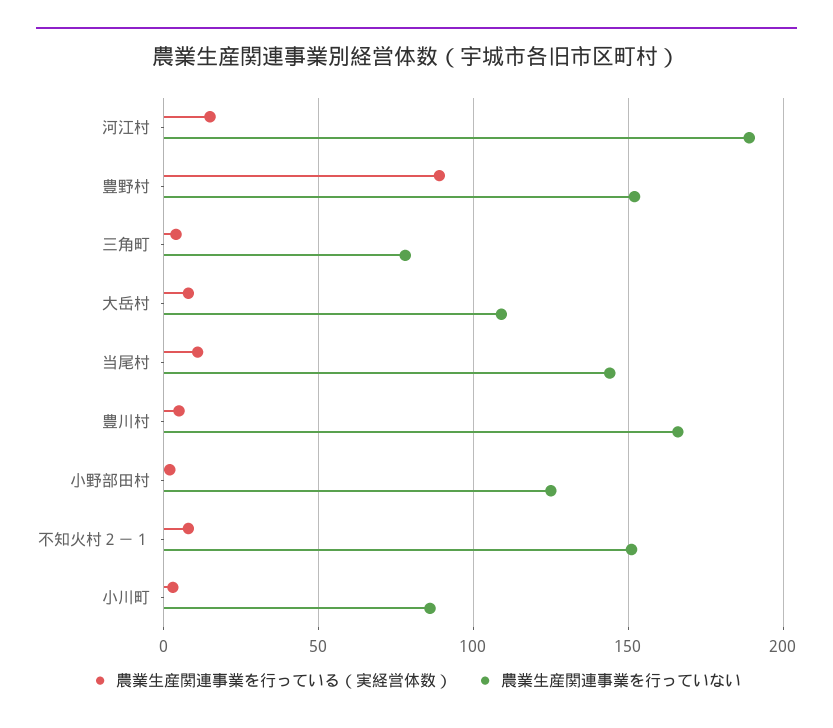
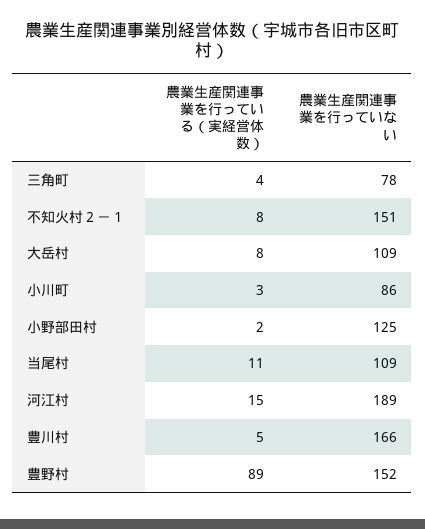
  {
    "農業生産関連事業を行っている（実経営体数）": {
      "河江村": 15,
      "豊野村": 89,
      "三角町": 4,
      "大岳村": 8,
      "当尾村": 11,
      "豊川村": 5,
      "小野部田村": 2,
      "不知火村２－１": 8,
      "小川町": 3
    },
    "農業生産関連事業を行っていない": {
      "河江村": 189,
      "豊野村": 152,
      "三角町": 78,
      "大岳村": 109,
-     "当尾村": 145,
+     "当尾村": 109,
      "豊川村": 166,
      "小野部田村": 125,
      "不知火村２－１": 151,
      "小川町": 86
    }
  }

